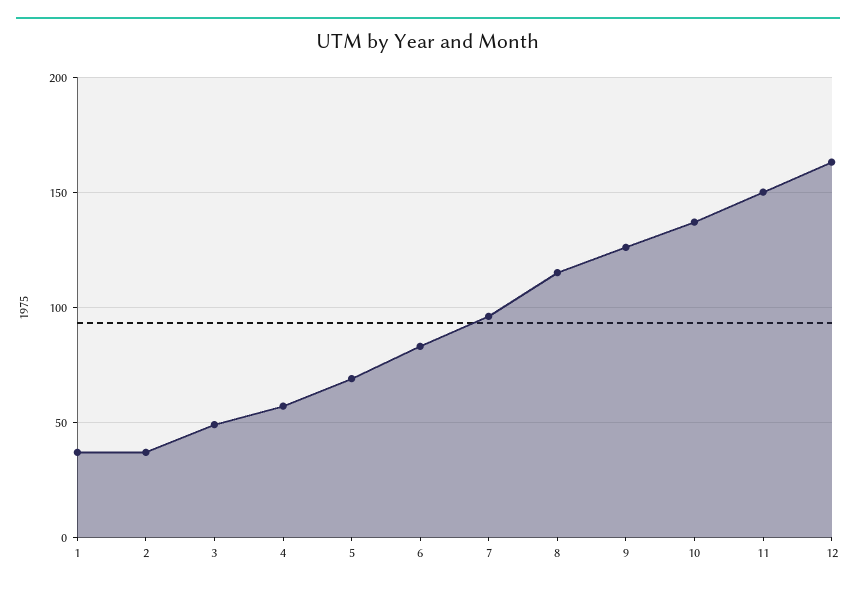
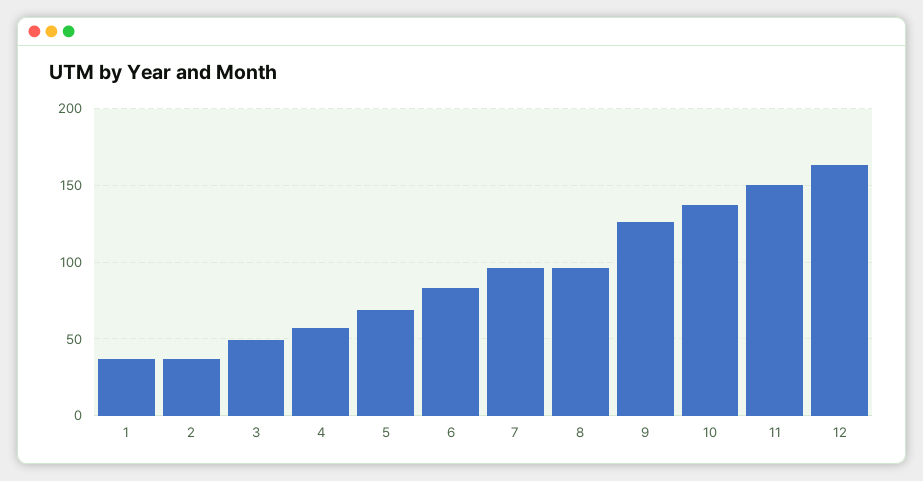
  {
    "1": 35,
    "2": 35,
    "3": 50,
    "4": 55,
    "5": 70,
    "6": 85,
    "7": 95,
-   "8": 115,
+   "8": 95,
    "9": 125,
    "10": 135,
    "11": 150,
    "12": 165
  }

